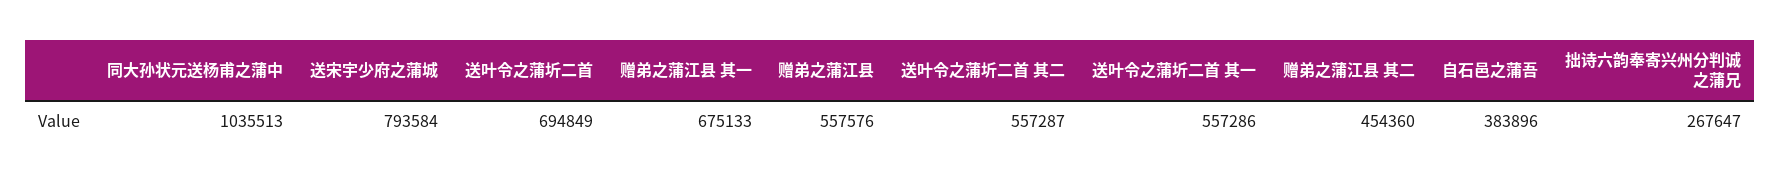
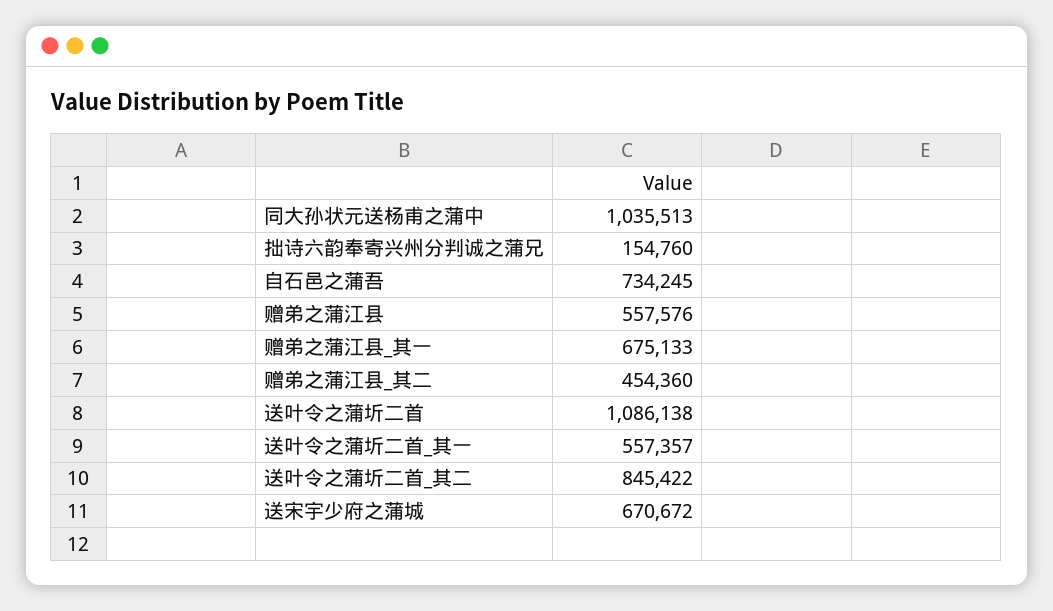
  {
    "同大孙状元送杨甫之蒲中": 1035513,
-   "送宋宇少府之蒲城": 793584,
+   "送宋宇少府之蒲城": 670672,
-   "送叶令之蒲圻二首": 694849,
+   "送叶令之蒲圻二首": 1086138,
    "赠弟之蒲江县 其一": 675133,
    "赠弟之蒲江县": 557576,
-   "送叶令之蒲圻二首 其二": 557287,
+   "送叶令之蒲圻二首 其二": 845422,
-   "送叶令之蒲圻二首 其一": 557286,
+   "送叶令之蒲圻二首 其一": 557357,
    "赠弟之蒲江县 其二": 454360,
-   "自石邑之蒲吾": 383896,
+   "自石邑之蒲吾": 734245,
-   "拙诗六韵奉寄兴州分判诚之蒲兄": 267647
+   "拙诗六韵奉寄兴州分判诚之蒲兄": 154760
  }

